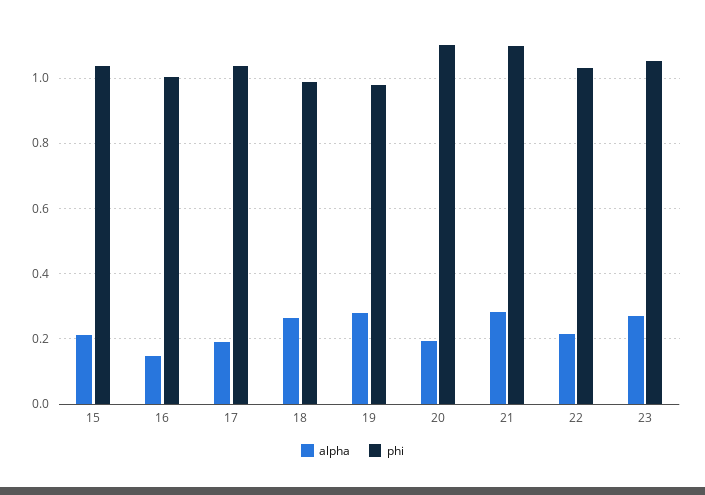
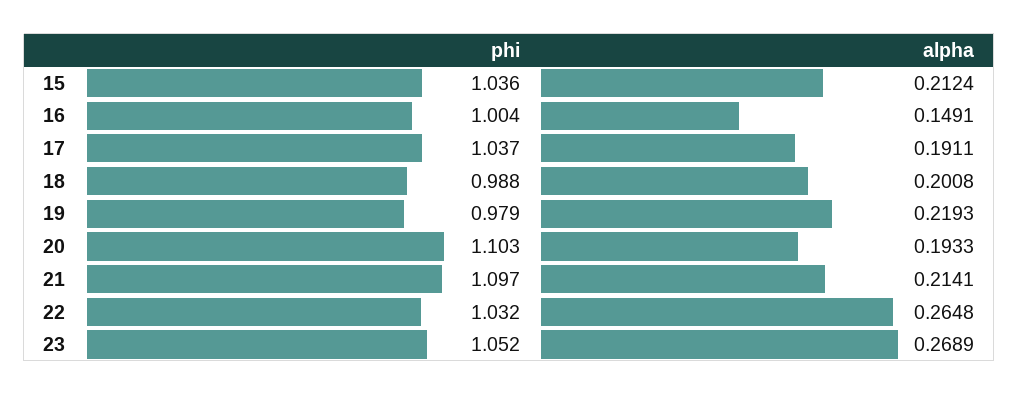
  {
    "alpha": {
      "15": 0.2124,
      "16": 0.1491,
      "17": 0.1911,
-     "18": 0.26,
+     "18": 0.2008,
-     "19": 0.28,
+     "19": 0.2193,
      "20": 0.1933,
-     "21": 0.28,
+     "21": 0.2141,
-     "22": 0.22,
+     "22": 0.2648,
      "23": 0.2689
    },
    "phi": {
      "15": 1.036,
      "16": 1.004,
      "17": 1.037,
      "18": 0.988,
      "19": 0.979,
      "20": 1.103,
      "21": 1.097,
      "22": 1.032,
      "23": 1.052
    }
  }

